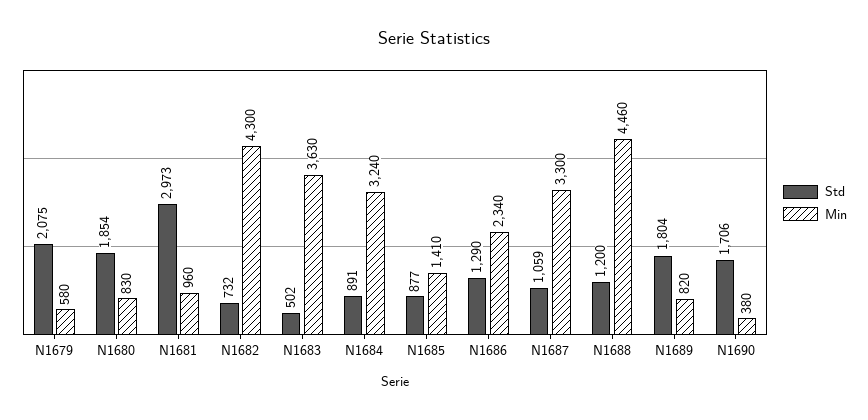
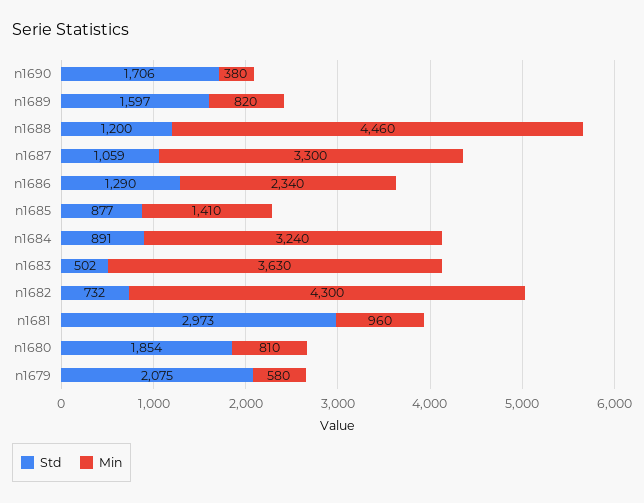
  {
    "Std": {
      "N1679": 2075,
      "N1680": 1854,
      "N1681": 2973,
      "N1682": 732,
      "N1683": 502,
      "N1684": 891,
      "N1685": 877,
      "N1686": 1290,
      "N1687": 1059,
      "N1688": 1200,
-     "N1689": 1804,
+     "N1689": 1597,
      "N1690": 1706
    },
    "Min": {
      "N1679": 580,
-     "N1680": 830,
+     "N1680": 810,
      "N1681": 960,
      "N1682": 4300,
      "N1683": 3630,
      "N1684": 3240,
      "N1685": 1410,
      "N1686": 2340,
      "N1687": 3300,
      "N1688": 4460,
      "N1689": 820,
      "N1690": 380
    }
  }

